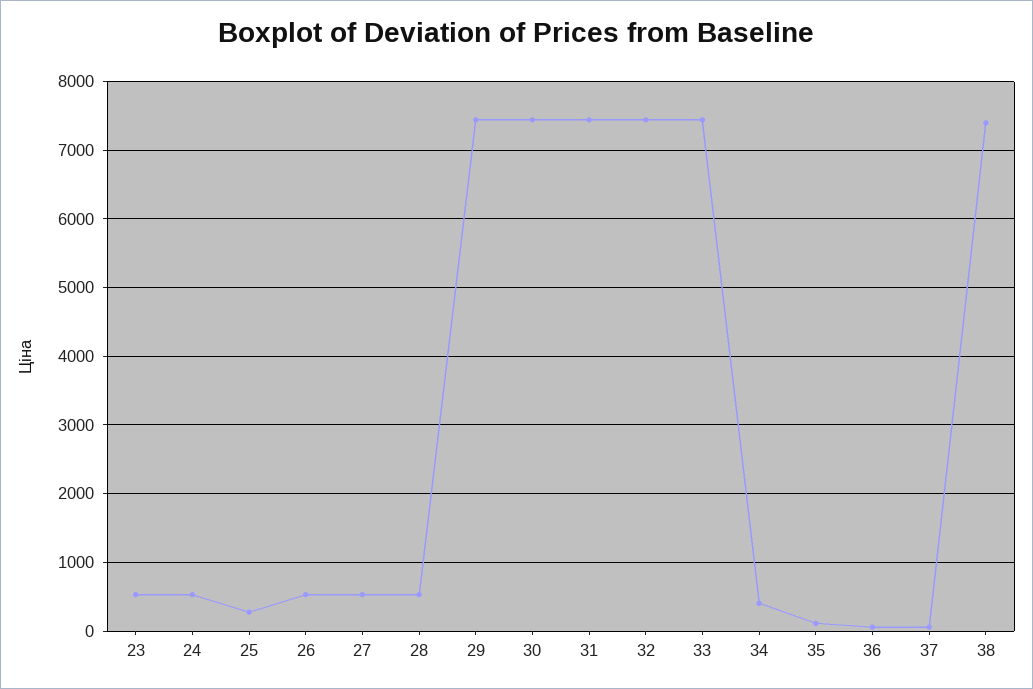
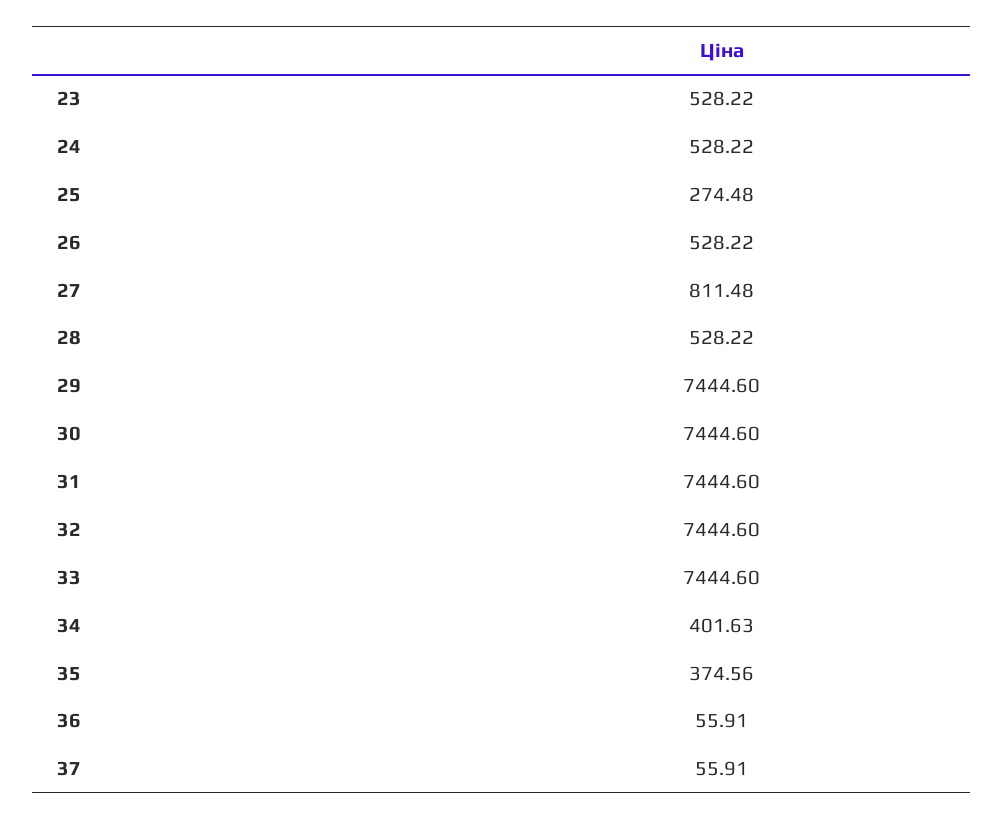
  {
    "23": 528.22,
    "24": 528.22,
    "25": 274.48,
    "26": 528.22,
-   "27": 500,
+   "27": 811.48,
    "28": 528.22,
    "29": 7444.6,
    "30": 7444.6,
    "31": 7444.6,
    "32": 7444.6,
    "33": 7444.6,
    "34": 401.63,
-   "35": 100,
+   "35": 374.56,
    "36": 55.91,
-   "37": 55.91,
+   "37": 55.91
-   "38": 7400
  }

